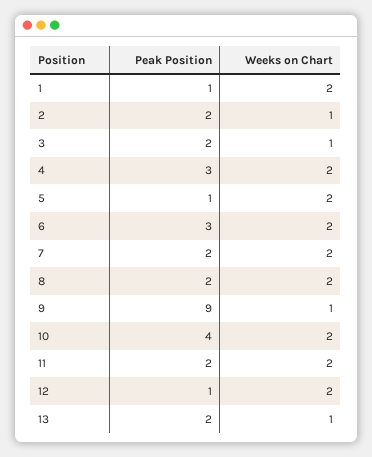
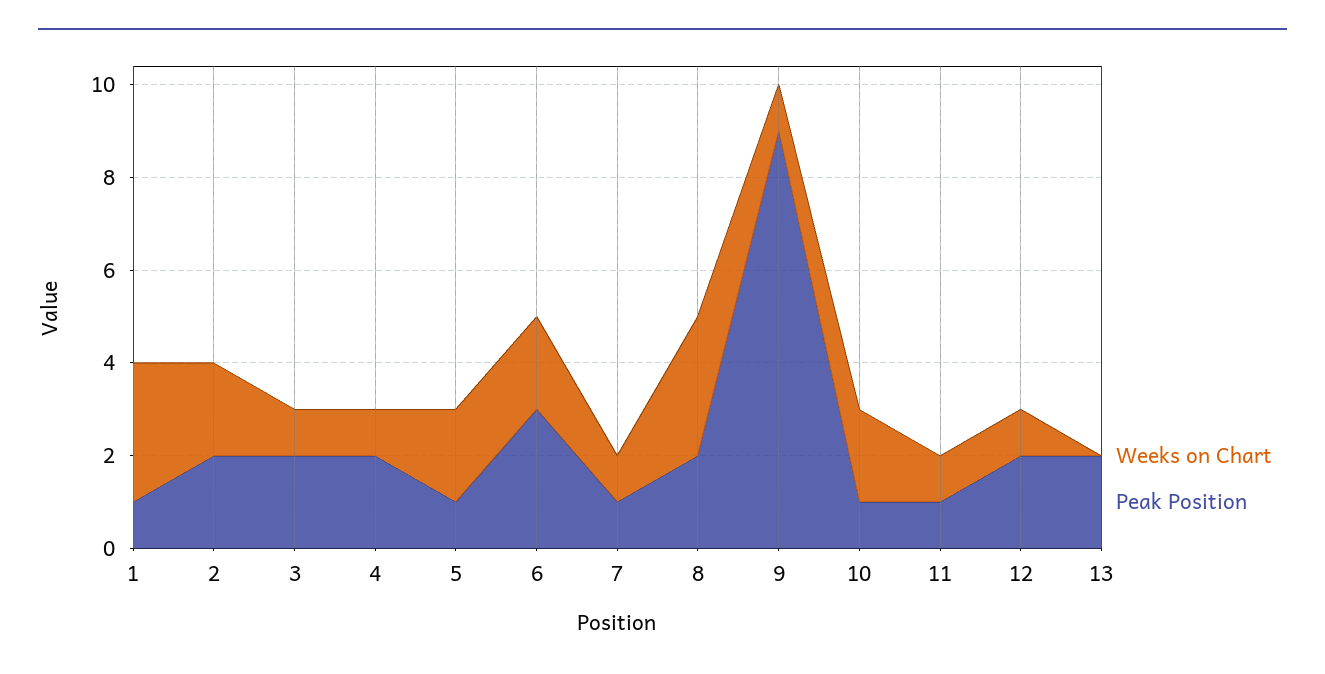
  {
    "Peak Position": {
      "1": 1,
      "2": 2,
      "3": 2,
-     "4": 3,
+     "4": 2,
      "5": 1,
      "6": 3,
-     "7": 2,
+     "7": 1,
      "8": 2,
      "9": 9,
-     "10": 4,
+     "10": 1,
-     "11": 2,
+     "11": 1,
-     "12": 1,
+     "12": 2,
      "13": 2
    },
    "Weeks on Chart": {
-     "1": 2,
+     "1": 3,
-     "2": 1,
+     "2": 2,
      "3": 1,
-     "4": 2,
+     "4": 1,
      "5": 2,
      "6": 2,
-     "7": 2,
+     "7": 1,
-     "8": 2,
+     "8": 3,
      "9": 1,
      "10": 2,
-     "11": 2,
+     "11": 1,
-     "12": 2,
+     "12": 1,
-     "13": 1
+     "13": 0
    }
  }

